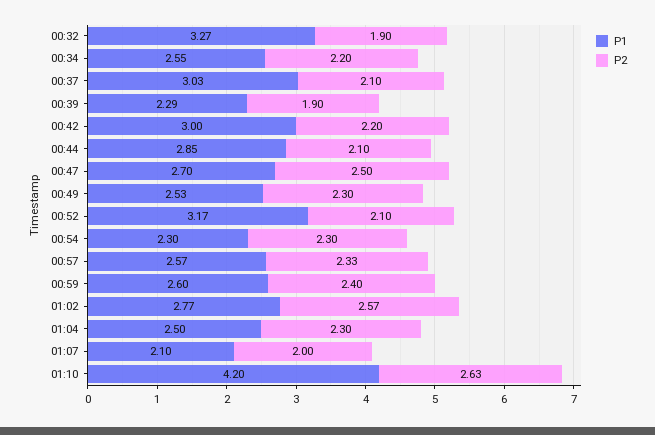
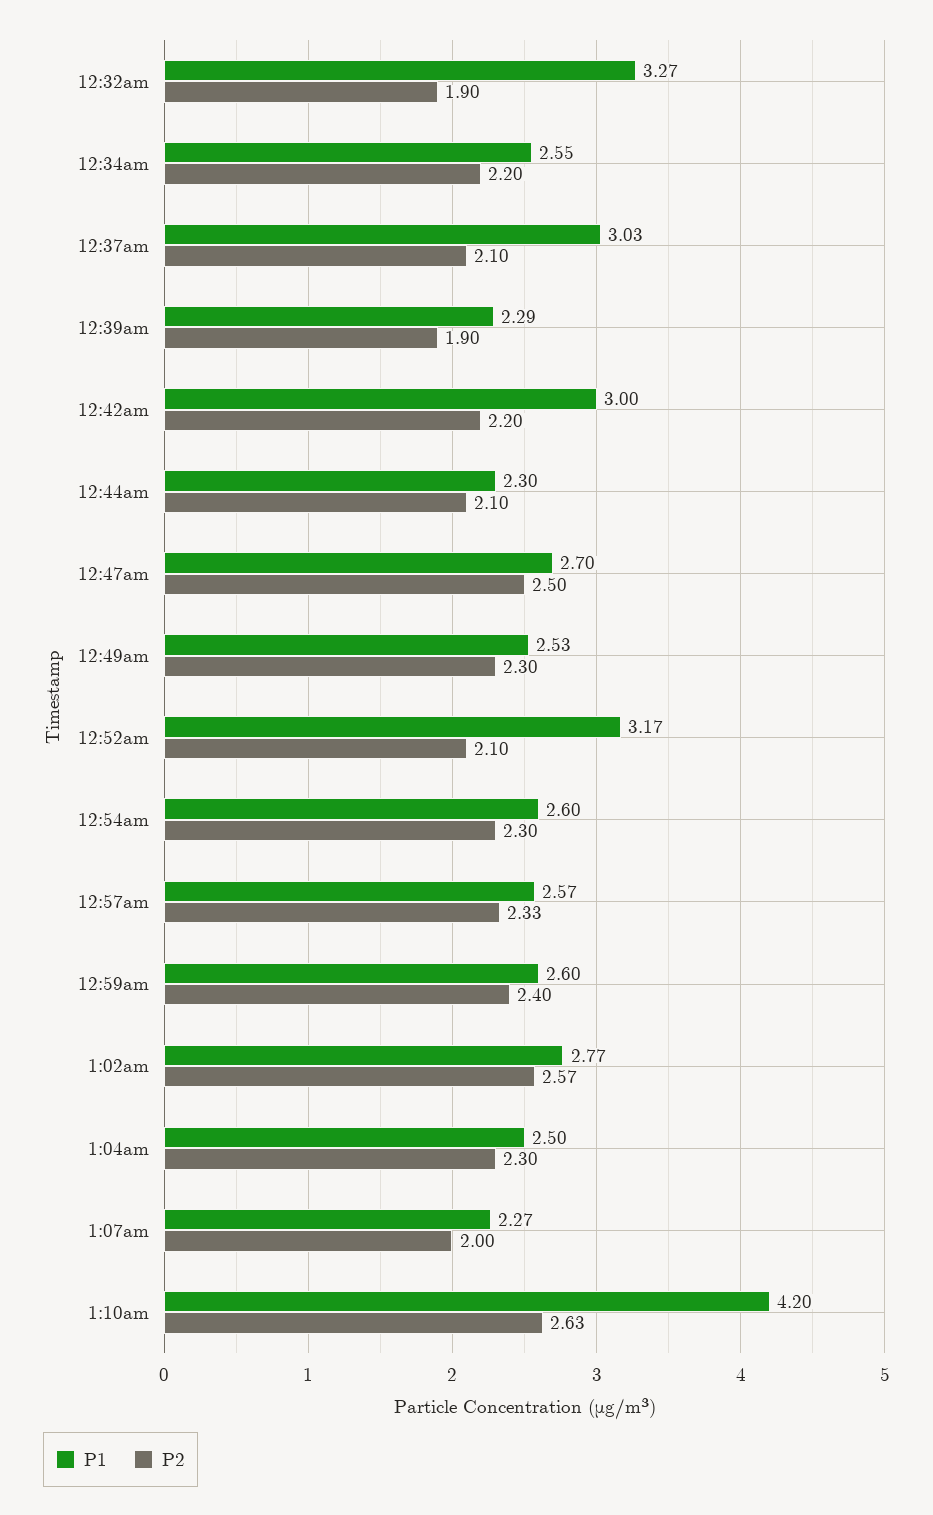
  {
    "P1": {
      "00:32": 3.27,
      "00:34": 2.55,
      "00:37": 3.03,
      "00:39": 2.29,
      "00:42": 3,
-     "00:44": 2.85,
+     "00:44": 2.3,
      "00:47": 2.7,
      "00:49": 2.53,
      "00:52": 3.17,
-     "00:54": 2.3,
+     "00:54": 2.6,
      "00:57": 2.57,
      "00:59": 2.6,
      "01:02": 2.77,
      "01:04": 2.5,
-     "01:07": 2.1,
+     "01:07": 2.27,
      "01:10": 4.2
    },
    "P2": {
      "00:32": 1.9,
      "00:34": 2.2,
      "00:37": 2.1,
      "00:39": 1.9,
      "00:42": 2.2,
      "00:44": 2.1,
      "00:47": 2.5,
      "00:49": 2.3,
      "00:52": 2.1,
      "00:54": 2.3,
      "00:57": 2.33,
      "00:59": 2.4,
      "01:02": 2.57,
      "01:04": 2.3,
      "01:07": 2,
      "01:10": 2.63
    }
  }

